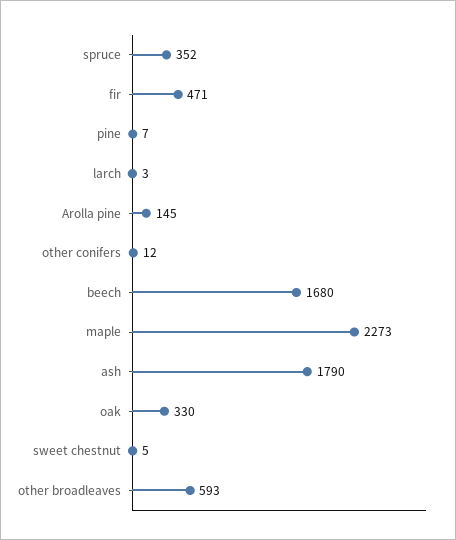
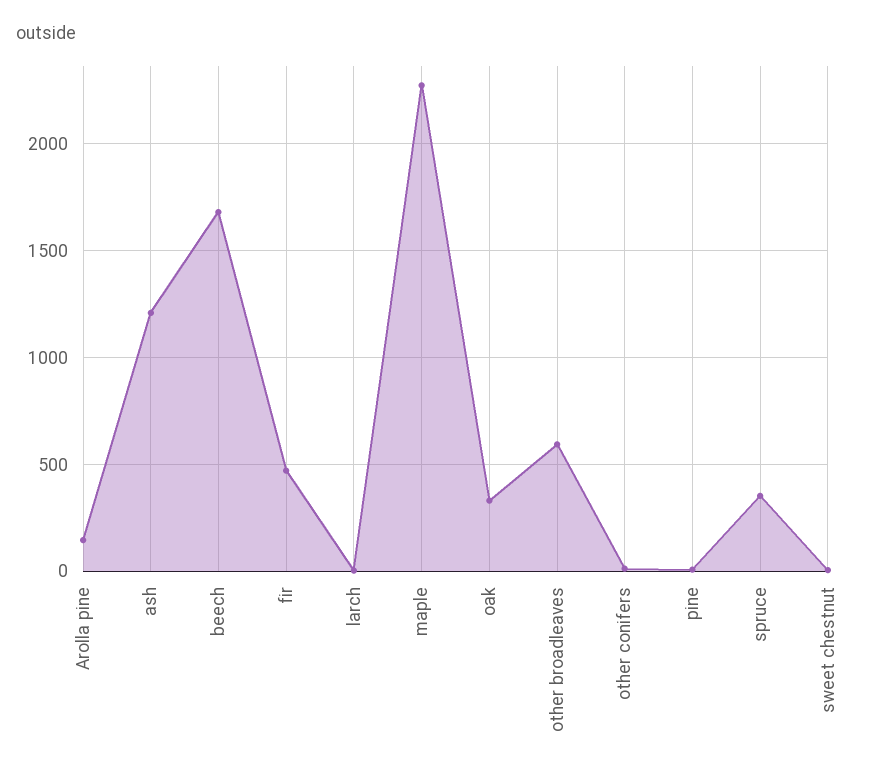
  {
    "spruce": 352,
    "fir": 471,
    "pine": 7,
    "larch": 3,
    "Arolla pine": 145,
    "other conifers": 12,
    "beech": 1680,
    "maple": 2273,
-   "ash": 1790,
+   "ash": 1200,
    "oak": 330,
    "sweet chestnut": 5,
    "other broadleaves": 593
  }

